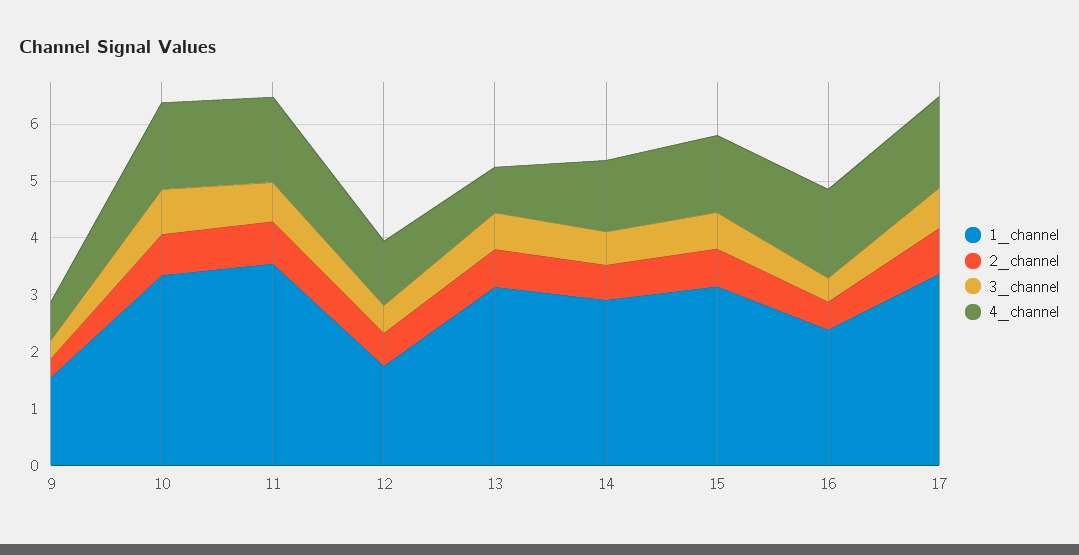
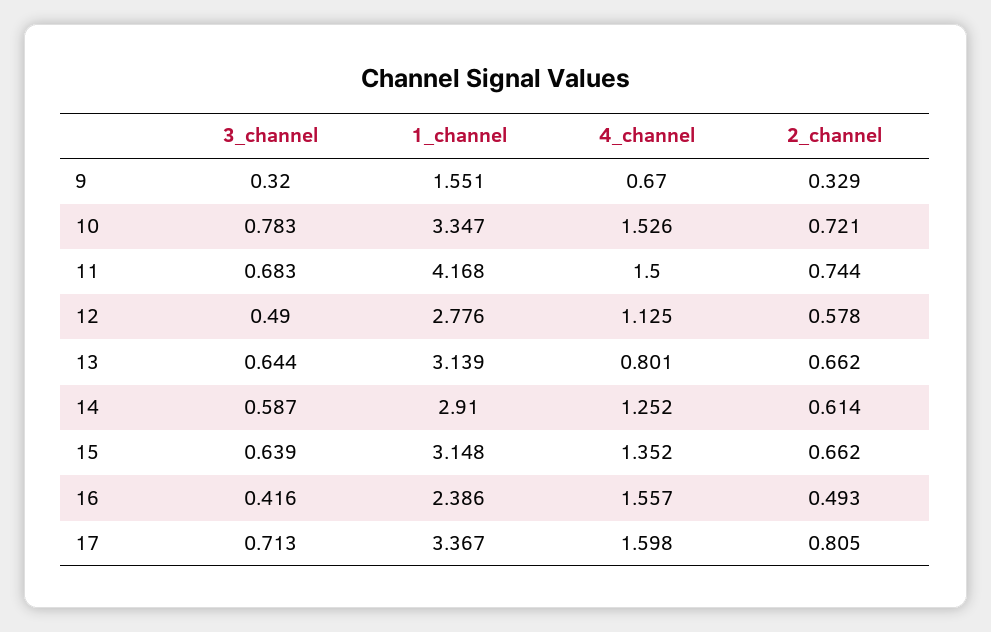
  {
    "1_channel": {
      "9": 1.551,
      "10": 3.347,
-     "11": 3.6,
+     "11": 4.168,
-     "12": 1.8,
+     "12": 2.776,
      "13": 3.139,
      "14": 2.91,
      "15": 3.148,
      "16": 2.386,
      "17": 3.367
    },
    "2_channel": {
      "9": 0.329,
      "10": 0.721,
      "11": 0.744,
      "12": 0.578,
      "13": 0.662,
      "14": 0.614,
      "15": 0.662,
      "16": 0.493,
      "17": 0.805
    },
    "3_channel": {
      "9": 0.32,
      "10": 0.783,
      "11": 0.683,
      "12": 0.49,
      "13": 0.644,
      "14": 0.587,
      "15": 0.639,
      "16": 0.416,
      "17": 0.713
    },
    "4_channel": {
      "9": 0.67,
      "10": 1.526,
      "11": 1.5,
      "12": 1.125,
      "13": 0.801,
      "14": 1.252,
      "15": 1.352,
      "16": 1.557,
      "17": 1.598
    }
  }

